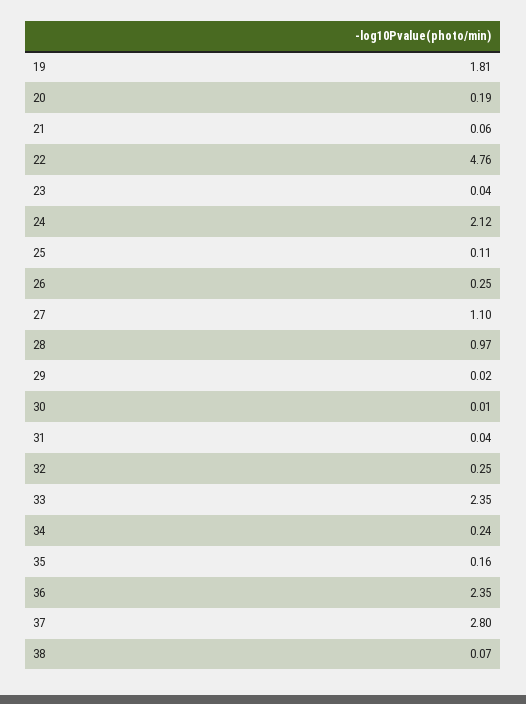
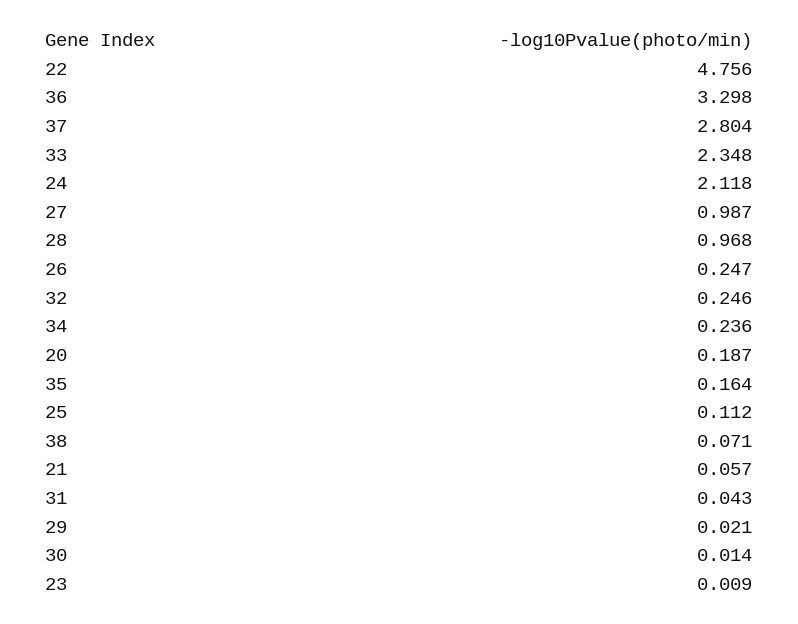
  {
-   "19": 1.81,
    "20": 0.187,
    "21": 0.057,
    "22": 4.756,
-   "23": 0.04,
+   "23": 0.009,
    "24": 2.118,
    "25": 0.112,
    "26": 0.247,
-   "27": 1.1,
+   "27": 0.987,
    "28": 0.968,
    "29": 0.021,
    "30": 0.014,
    "31": 0.043,
    "32": 0.246,
    "33": 2.348,
    "34": 0.236,
    "35": 0.164,
-   "36": 2.35,
+   "36": 3.298,
    "37": 2.804,
    "38": 0.071
  }

